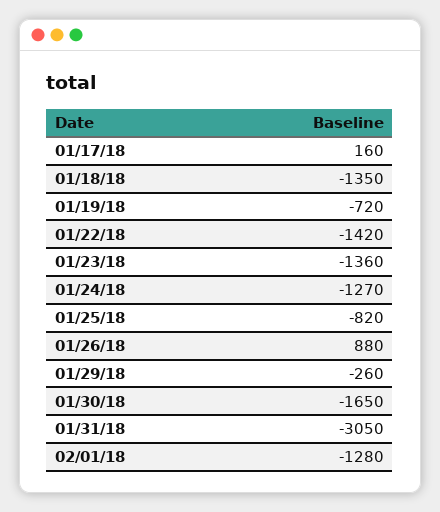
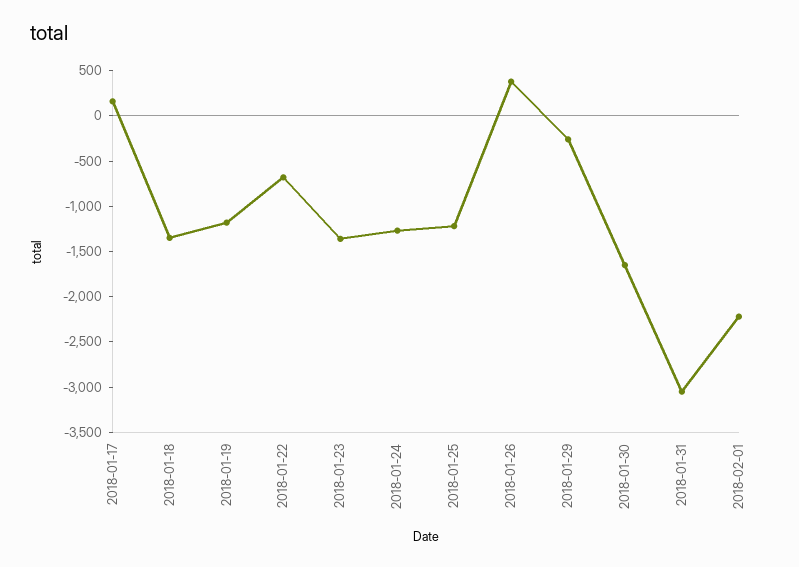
  {
    "01/17/18": 160,
    "01/18/18": -1350,
-   "01/19/18": -720,
+   "01/19/18": -1200,
-   "01/22/18": -1420,
+   "01/22/18": -700,
    "01/23/18": -1360,
    "01/24/18": -1270,
-   "01/25/18": -820,
+   "01/25/18": -1200,
-   "01/26/18": 880,
+   "01/26/18": 400,
    "01/29/18": -260,
    "01/30/18": -1650,
    "01/31/18": -3050,
-   "02/01/18": -1280
+   "02/01/18": -2200
  }

